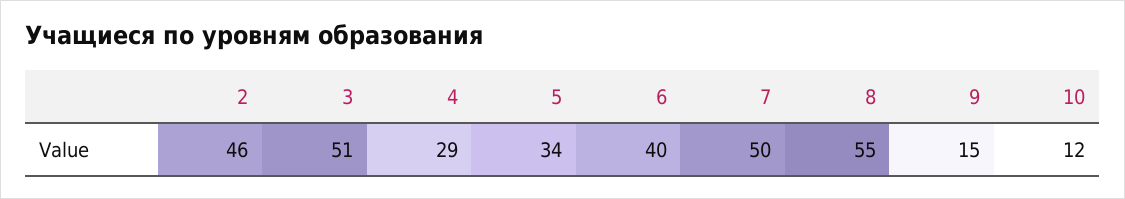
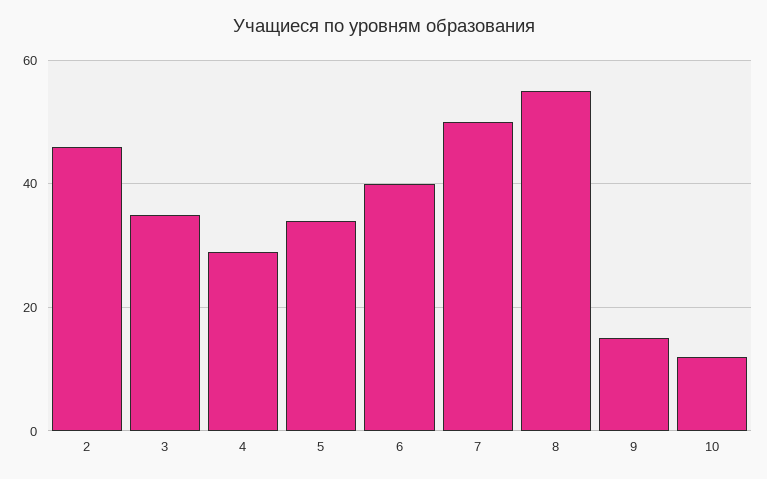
  {
    "2": 46,
-   "3": 51,
+   "3": 35,
    "4": 29,
    "5": 34,
    "6": 40,
    "7": 50,
    "8": 55,
    "9": 15,
    "10": 12
  }

